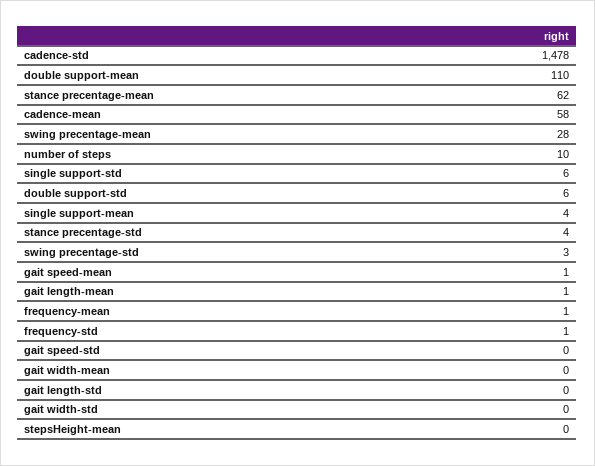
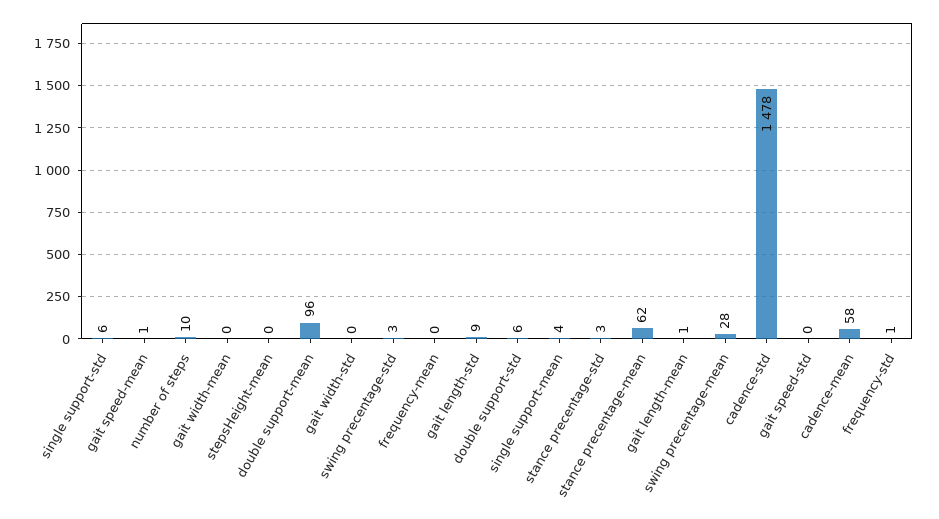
  {
    "cadence-std": 1478,
-   "double support-mean": 110,
+   "double support-mean": 96,
    "stance precentage-mean": 62,
    "cadence-mean": 58,
    "swing precentage-mean": 28,
    "number of steps": 10,
    "single support-std": 6,
    "double support-std": 6,
    "single support-mean": 4,
-   "stance precentage-std": 4,
+   "stance precentage-std": 3,
    "swing precentage-std": 3,
    "gait speed-mean": 1,
    "gait length-mean": 1,
-   "frequency-mean": 1,
+   "frequency-mean": 0,
    "frequency-std": 1,
    "gait speed-std": 0,
    "gait width-mean": 0,
-   "gait length-std": 0,
+   "gait length-std": 9,
    "gait width-std": 0,
    "stepsHeight-mean": 0
  }

